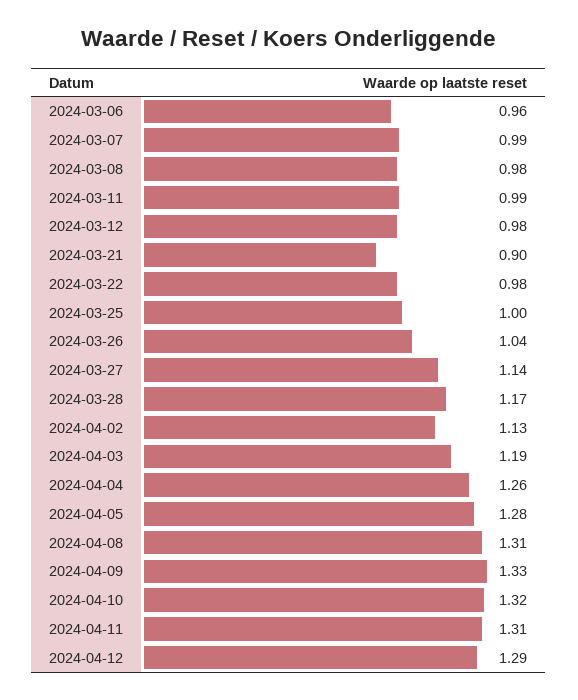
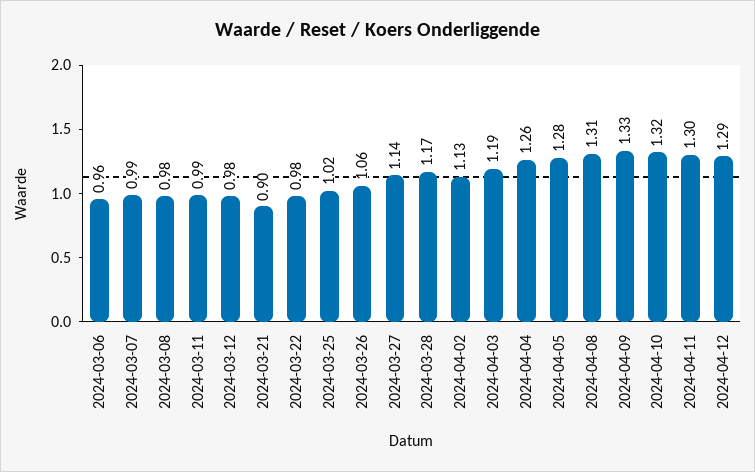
  {
    "2024-03-06": 0.96,
    "2024-03-07": 0.99,
    "2024-03-08": 0.98,
    "2024-03-11": 0.99,
    "2024-03-12": 0.98,
    "2024-03-21": 0.9,
    "2024-03-22": 0.98,
-   "2024-03-25": 1,
+   "2024-03-25": 1.02,
-   "2024-03-26": 1.04,
+   "2024-03-26": 1.06,
    "2024-03-27": 1.14,
    "2024-03-28": 1.17,
    "2024-04-02": 1.13,
    "2024-04-03": 1.19,
    "2024-04-04": 1.26,
    "2024-04-05": 1.28,
    "2024-04-08": 1.31,
    "2024-04-09": 1.33,
    "2024-04-10": 1.32,
-   "2024-04-11": 1.31,
+   "2024-04-11": 1.3,
    "2024-04-12": 1.29
  }

